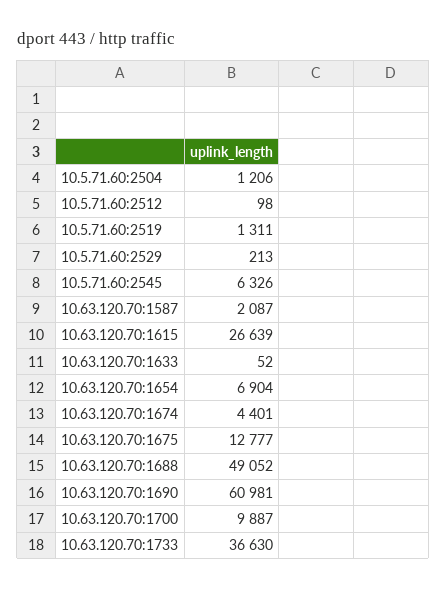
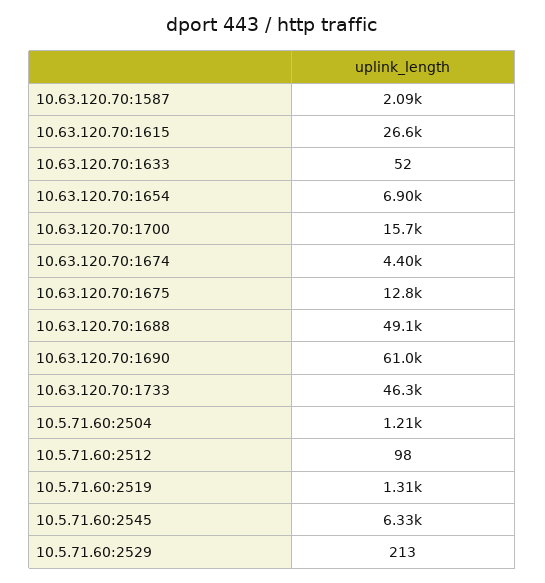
  {
    "10.5.71.60:2504": 1206,
    "10.5.71.60:2512": 98,
    "10.5.71.60:2519": 1311,
    "10.5.71.60:2529": 213,
    "10.5.71.60:2545": 6326,
    "10.63.120.70:1587": 2087,
    "10.63.120.70:1615": 26639,
    "10.63.120.70:1633": 52,
    "10.63.120.70:1654": 6904,
    "10.63.120.70:1674": 4401,
    "10.63.120.70:1675": 12777,
    "10.63.120.70:1688": 49052,
    "10.63.120.70:1690": 60981,
-   "10.63.120.70:1700": 9887,
+   "10.63.120.70:1700": 15700,
-   "10.63.120.70:1733": 36630
+   "10.63.120.70:1733": 46300
  }

